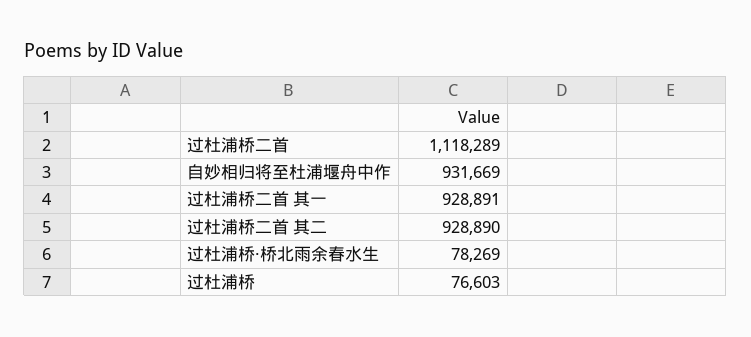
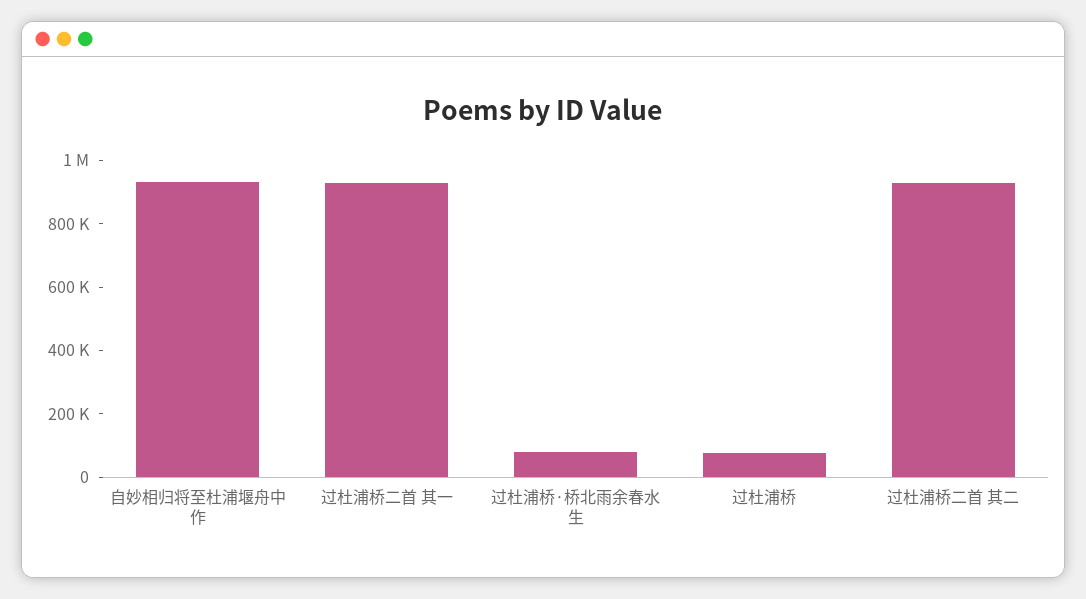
  {
-   "过杜浦桥二首": 1118289,
    "自妙相归将至杜浦堰舟中作": 931669,
    "过杜浦桥二首 其一": 928891,
    "过杜浦桥二首 其二": 928890,
    "过杜浦桥·桥北雨余春水生": 78269,
    "过杜浦桥": 76603
  }

